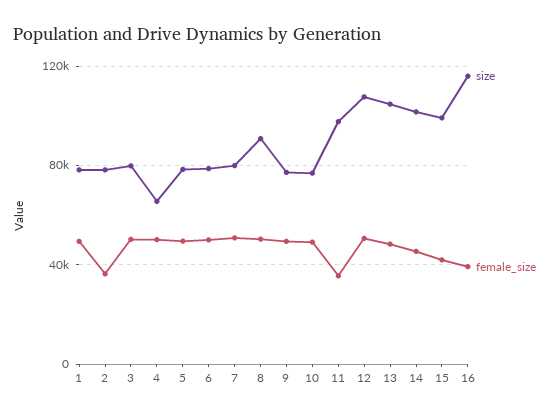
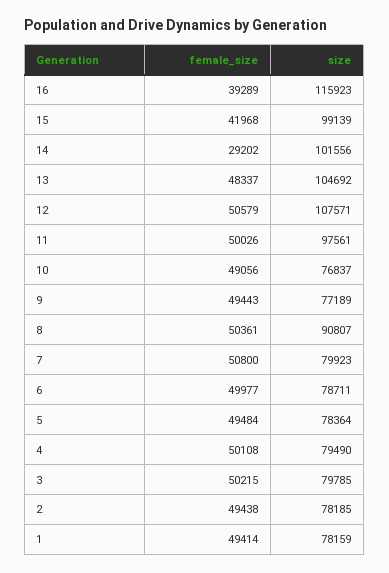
  {
    "size": {
      "1": 78159,
      "2": 78185,
      "3": 79785,
-     "4": 65000,
+     "4": 79490,
      "5": 78364,
      "6": 78711,
      "7": 79923,
      "8": 90807,
      "9": 77189,
      "10": 76837,
      "11": 97561,
      "12": 107571,
      "13": 104692,
      "14": 101556,
      "15": 99139,
      "16": 115923
    },
    "female_size": {
      "1": 49414,
-     "2": 35000,
+     "2": 49438,
      "3": 50215,
      "4": 50108,
      "5": 49484,
      "6": 49977,
      "7": 50800,
      "8": 50361,
      "9": 49443,
      "10": 49056,
-     "11": 35000,
+     "11": 50026,
      "12": 50579,
      "13": 48337,
-     "14": 45000,
+     "14": 29202,
      "15": 41968,
      "16": 39289
    }
  }

